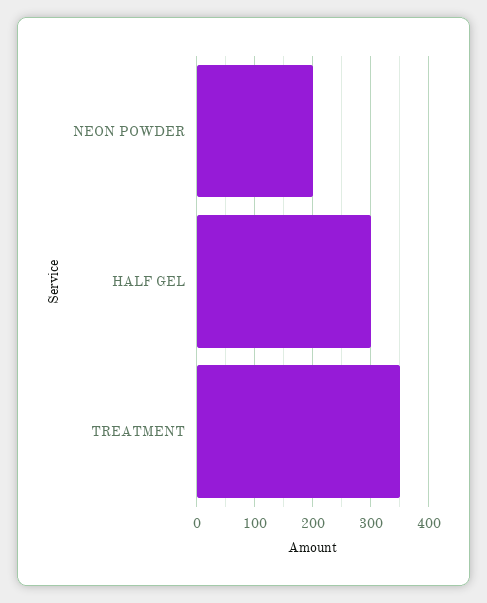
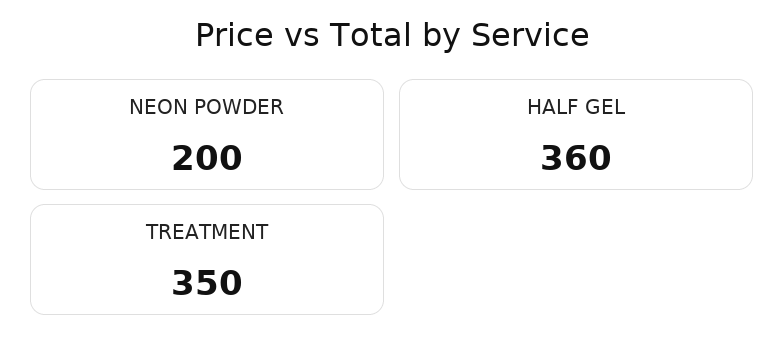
  {
    "NEON POWDER": 200,
-   "HALF GEL": 300,
+   "HALF GEL": 360,
    "TREATMENT": 350
  }

